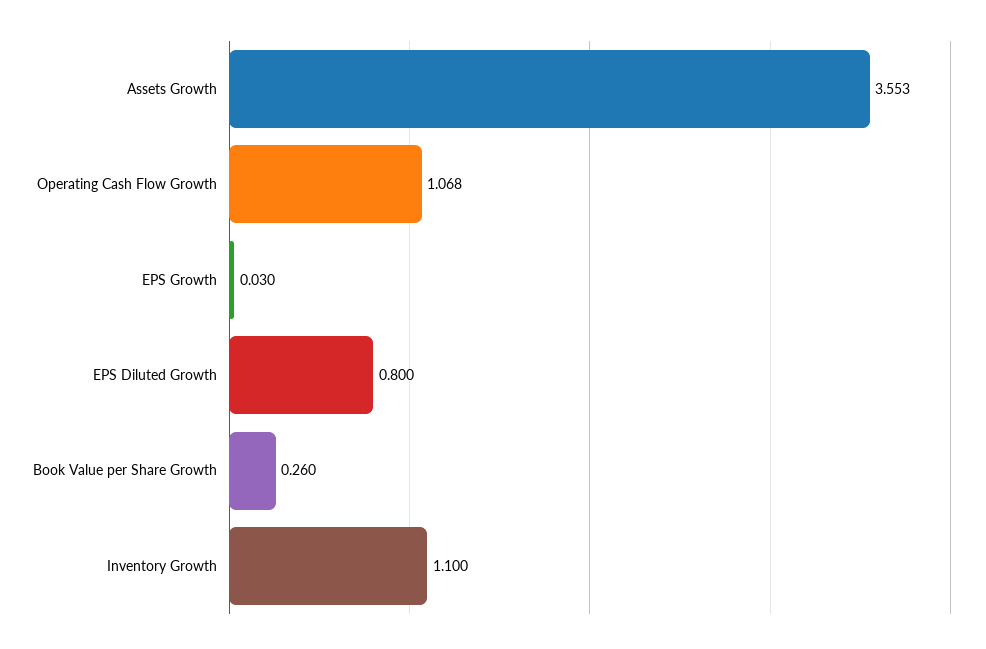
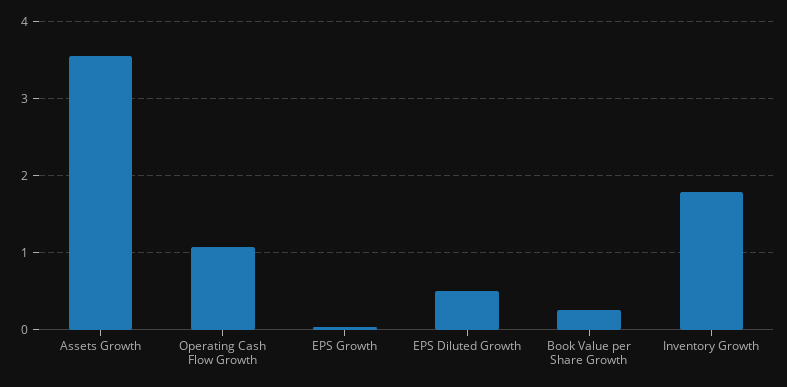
  {
    "Assets Growth": 3.553,
    "Operating Cash Flow Growth": 1.068,
    "EPS Growth": 0.03,
-   "EPS Diluted Growth": 0.8,
+   "EPS Diluted Growth": 0.5,
    "Book Value per Share Growth": 0.26,
-   "Inventory Growth": 1.1
+   "Inventory Growth": 1.8
  }

